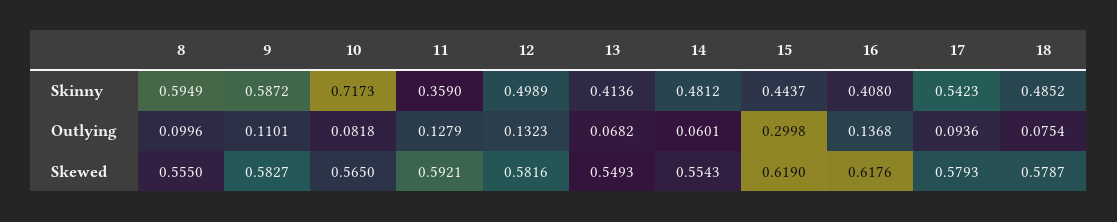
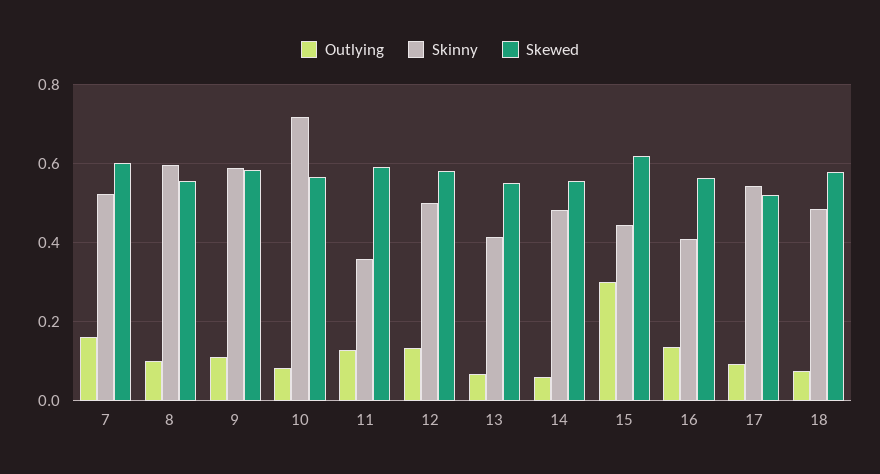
  {
    "Skinny": {
      "8": 0.5949,
      "9": 0.5872,
      "10": 0.7173,
      "11": 0.359,
      "12": 0.4989,
      "13": 0.4136,
      "14": 0.4812,
      "15": 0.4437,
      "16": 0.408,
      "17": 0.5423,
-     "18": 0.4852
+     "18": 0.4852,
+     "7": 0.52
    },
    "Outlying": {
      "8": 0.0996,
      "9": 0.1101,
      "10": 0.0818,
      "11": 0.1279,
      "12": 0.1323,
      "13": 0.0682,
      "14": 0.0601,
      "15": 0.2998,
      "16": 0.1368,
      "17": 0.0936,
-     "18": 0.0754
+     "18": 0.0754,
+     "7": 0.16
    },
    "Skewed": {
      "8": 0.555,
      "9": 0.5827,
      "10": 0.565,
      "11": 0.5921,
      "12": 0.5816,
      "13": 0.5493,
      "14": 0.5543,
      "15": 0.619,
-     "16": 0.6176,
+     "16": 0.56,
-     "17": 0.5793,
+     "17": 0.52,
-     "18": 0.5787
+     "18": 0.5787,
+     "7": 0.6
    }
  }

